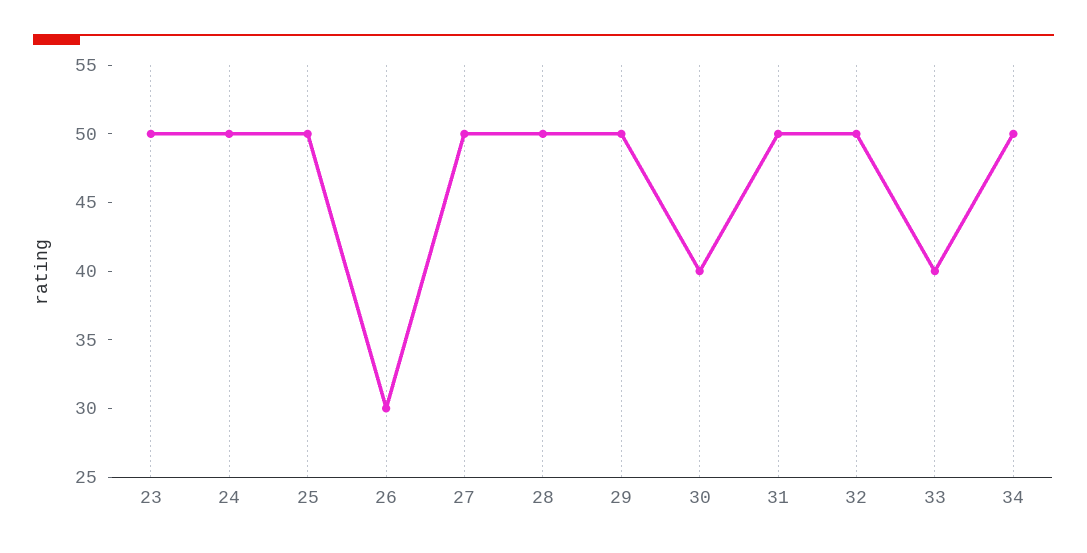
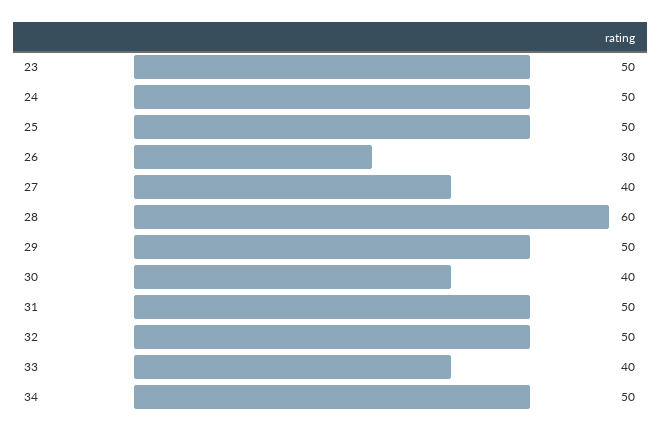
  {
    "23": 50,
    "24": 50,
    "25": 50,
    "26": 30,
-   "27": 50,
+   "27": 40,
-   "28": 50,
+   "28": 60,
    "29": 50,
    "30": 40,
    "31": 50,
    "32": 50,
    "33": 40,
    "34": 50
  }

